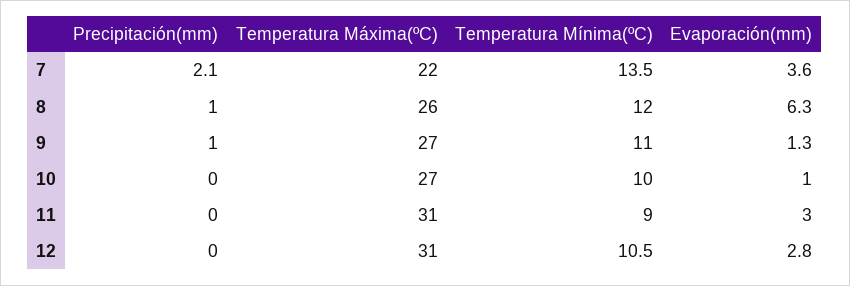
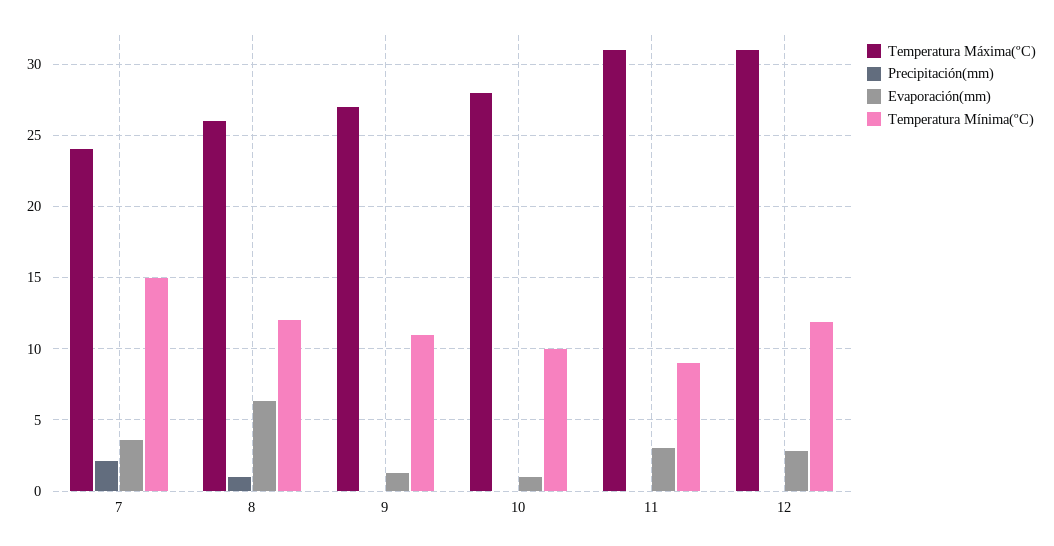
  {
    "Precipitación(mm)": {
      "7": 2.1,
      "8": 1,
-     "9": 1,
+     "9": 0,
      "10": 0,
      "11": 0,
      "12": 0
    },
    "Temperatura Máxima(ºC)": {
-     "7": 22,
+     "7": 24,
      "8": 26,
      "9": 27,
-     "10": 27,
+     "10": 28,
      "11": 31,
      "12": 31
    },
    "Temperatura Mínima(ºC)": {
-     "7": 13.5,
+     "7": 15,
      "8": 12,
      "9": 11,
      "10": 10,
      "11": 9,
-     "12": 10.5
+     "12": 12
    },
    "Evaporación(mm)": {
      "7": 3.6,
      "8": 6.3,
      "9": 1.3,
      "10": 1,
      "11": 3,
      "12": 2.8
    }
  }

